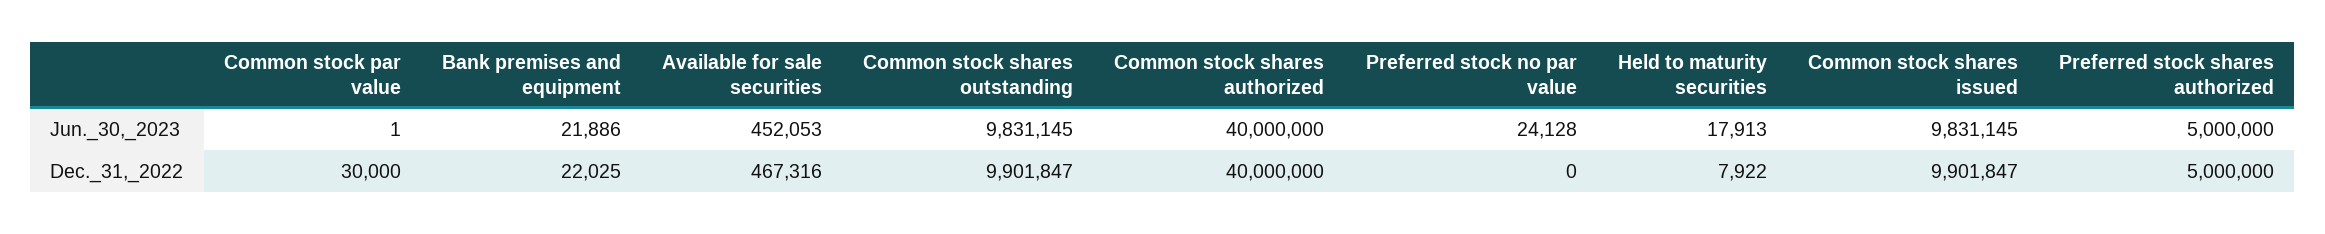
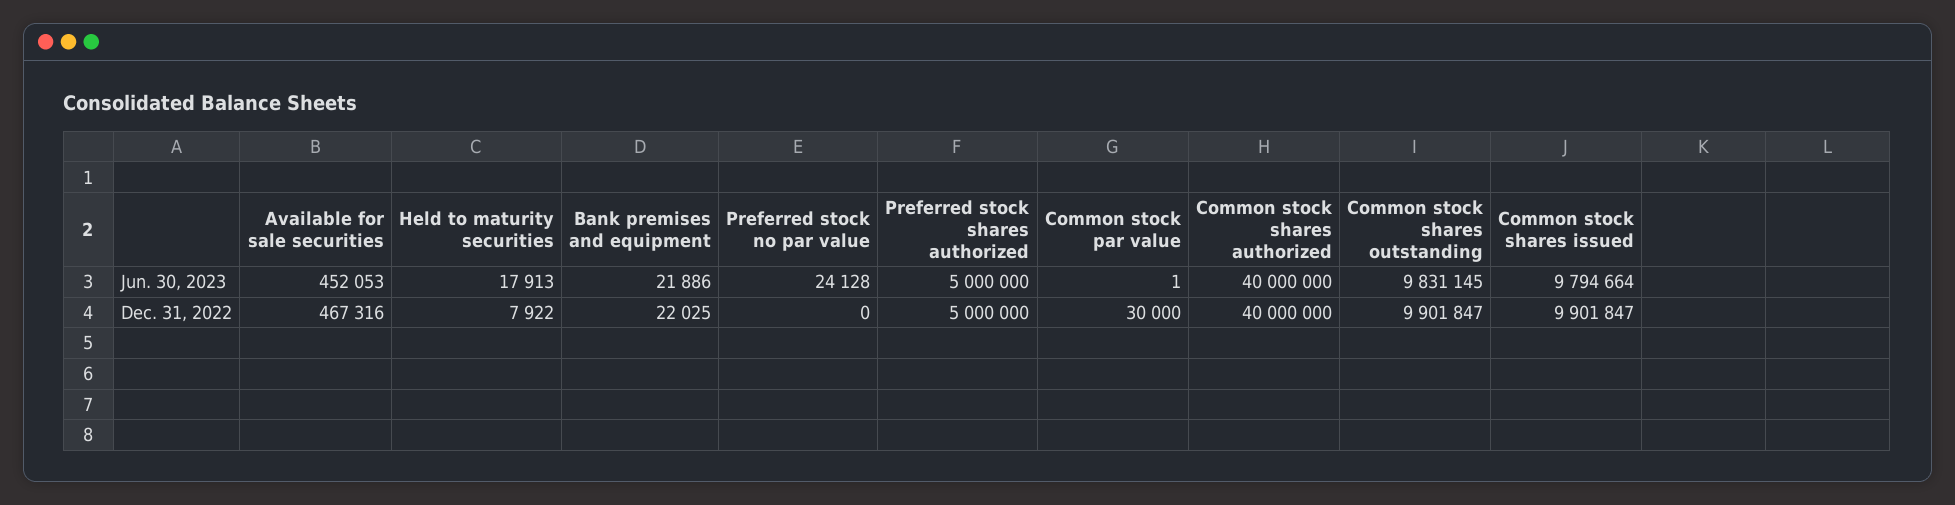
  {
    "Common stock par value": {
      "Jun._30,_2023": 1,
      "Dec._31,_2022": 30000
    },
    "Bank premises and equipment": {
      "Jun._30,_2023": 21886,
      "Dec._31,_2022": 22025
    },
    "Available for sale securities": {
      "Jun._30,_2023": 452053,
      "Dec._31,_2022": 467316
    },
    "Common stock shares outstanding": {
      "Jun._30,_2023": 9831145,
      "Dec._31,_2022": 9901847
    },
    "Common stock shares authorized": {
      "Jun._30,_2023": 40000000,
      "Dec._31,_2022": 40000000
    },
    "Preferred stock no par value": {
      "Jun._30,_2023": 24128,
      "Dec._31,_2022": 0
    },
    "Held to maturity securities": {
      "Jun._30,_2023": 17913,
      "Dec._31,_2022": 7922
    },
    "Common stock shares issued": {
-     "Jun._30,_2023": 9831145,
+     "Jun._30,_2023": 9794664,
      "Dec._31,_2022": 9901847
    },
    "Preferred stock shares authorized": {
      "Jun._30,_2023": 5000000,
      "Dec._31,_2022": 5000000
    }
  }

